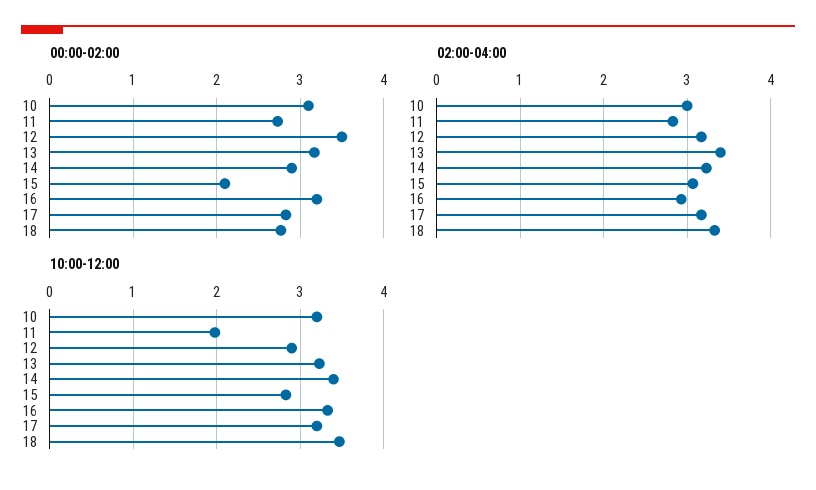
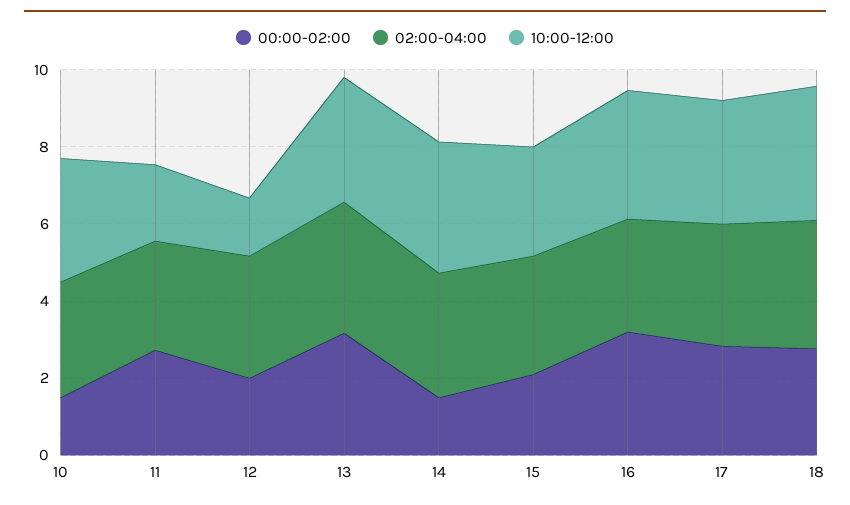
  {
    "00:00-02:00": {
-     "10": 3.1,
+     "10": 1.5,
      "11": 2.7,
-     "12": 3.5,
+     "12": 2,
      "13": 3.2,
-     "14": 2.9,
+     "14": 1.5,
      "15": 2.1,
      "16": 3.2,
      "17": 2.8,
      "18": 2.8
    },
    "02:00-04:00": {
      "10": 3,
      "11": 2.8,
      "12": 3.2,
      "13": 3.4,
      "14": 3.2,
      "15": 3.1,
      "16": 2.9,
      "17": 3.2,
      "18": 3.3
    },
    "10:00-12:00": {
      "10": 3.2,
      "11": 2,
-     "12": 2.9,
+     "12": 1.5,
      "13": 3.2,
      "14": 3.4,
      "15": 2.8,
      "16": 3.3,
      "17": 3.2,
      "18": 3.5
    }
  }

